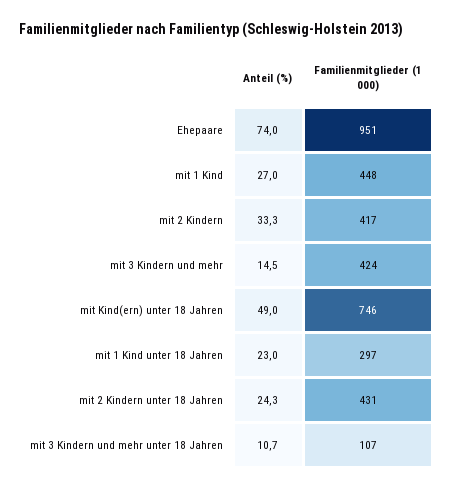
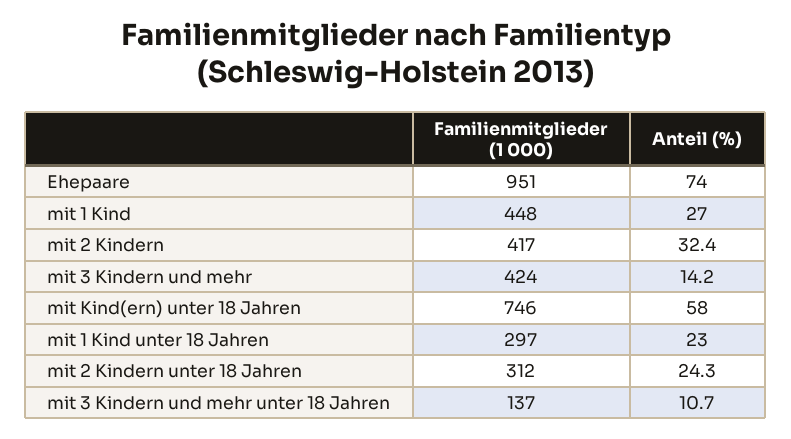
  {
    "Anteil (%)": {
      "Ehepaare": 74,
      "mit 1 Kind": 27,
-     "mit 2 Kindern": 33.3,
+     "mit 2 Kindern": 32.4,
-     "mit 3 Kindern und mehr": 14.5,
+     "mit 3 Kindern und mehr": 14.2,
-     "mit Kind(ern) unter 18 Jahren": 49,
+     "mit Kind(ern) unter 18 Jahren": 58,
      "mit 1 Kind unter 18 Jahren": 23,
      "mit 2 Kindern unter 18 Jahren": 24.3,
      "mit 3 Kindern und mehr unter 18 Jahren": 10.7
    },
    "Familienmitglieder (1 000)": {
      "Ehepaare": 951,
      "mit 1 Kind": 448,
      "mit 2 Kindern": 417,
      "mit 3 Kindern und mehr": 424,
      "mit Kind(ern) unter 18 Jahren": 746,
      "mit 1 Kind unter 18 Jahren": 297,
-     "mit 2 Kindern unter 18 Jahren": 431,
+     "mit 2 Kindern unter 18 Jahren": 312,
-     "mit 3 Kindern und mehr unter 18 Jahren": 107
+     "mit 3 Kindern und mehr unter 18 Jahren": 137
    }
  }

